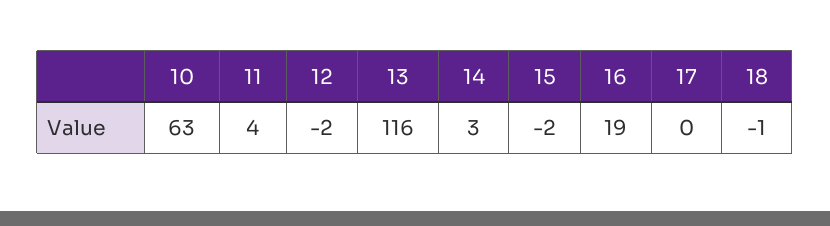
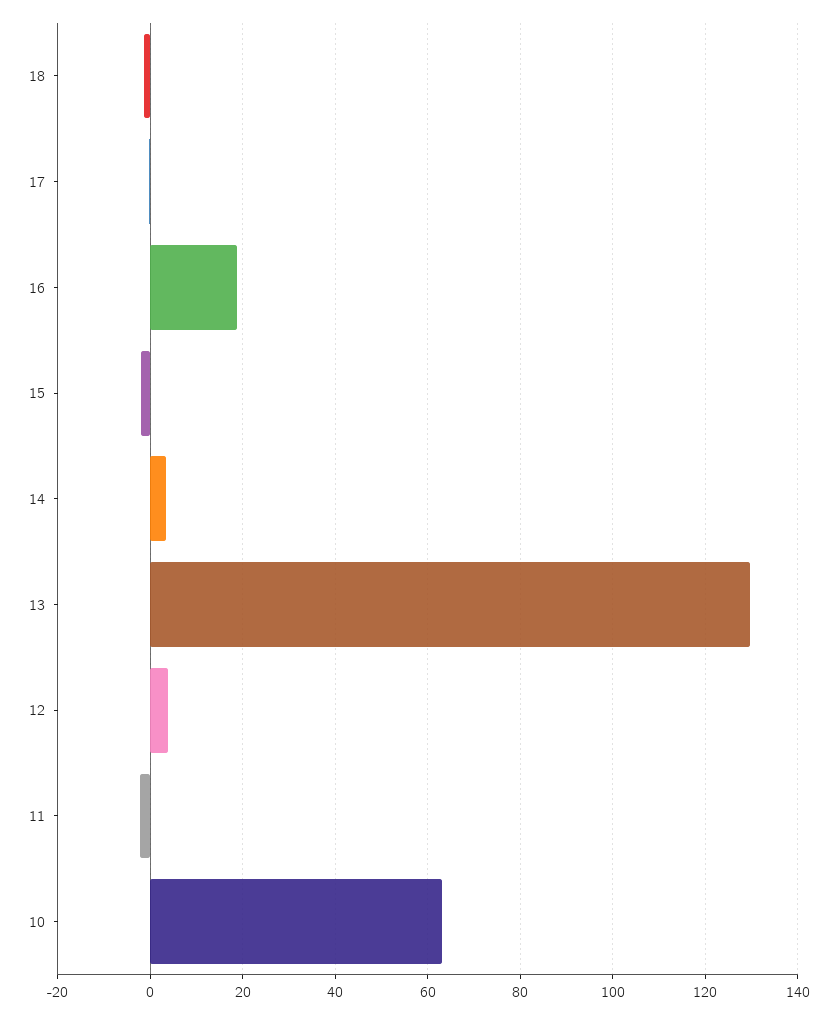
  {
    "10": 63,
-   "11": 4,
+   "11": -2,
-   "12": -2,
+   "12": 4,
-   "13": 116,
+   "13": 130,
    "14": 3,
    "15": -2,
    "16": 19,
    "17": 0,
    "18": -1
  }

